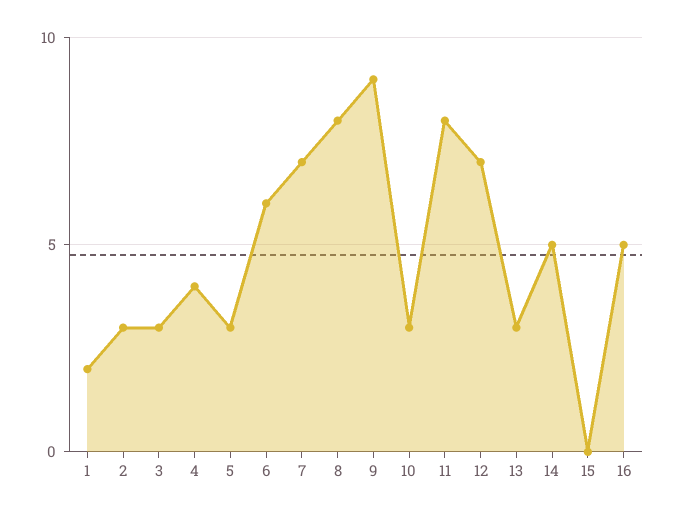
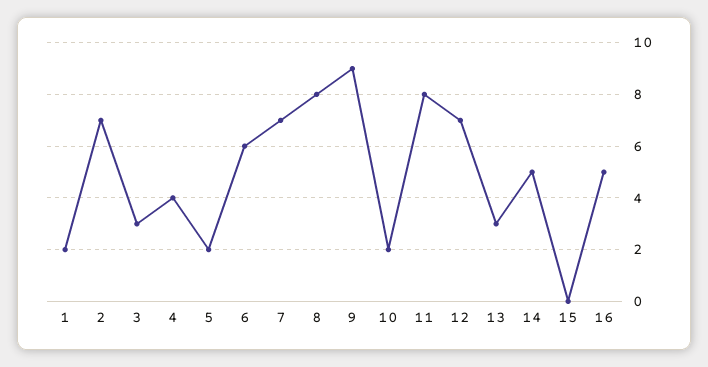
  {
    "1": 2,
-   "2": 3,
+   "2": 7,
    "3": 3,
    "4": 4,
-   "5": 3,
+   "5": 2,
    "6": 6,
    "7": 7,
    "8": 8,
    "9": 9,
-   "10": 3,
+   "10": 2,
    "11": 8,
    "12": 7,
    "13": 3,
    "14": 5,
    "15": 0,
    "16": 5
  }

